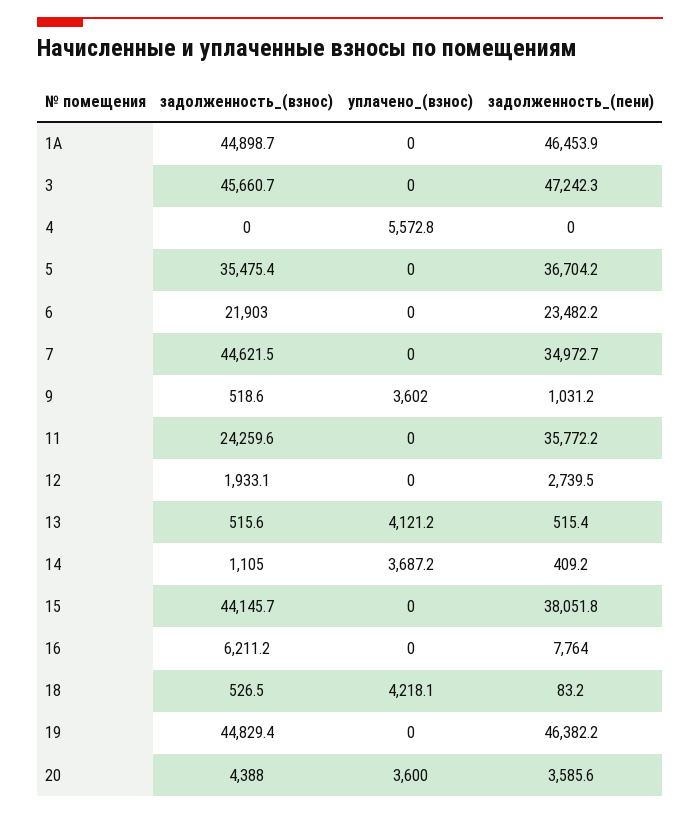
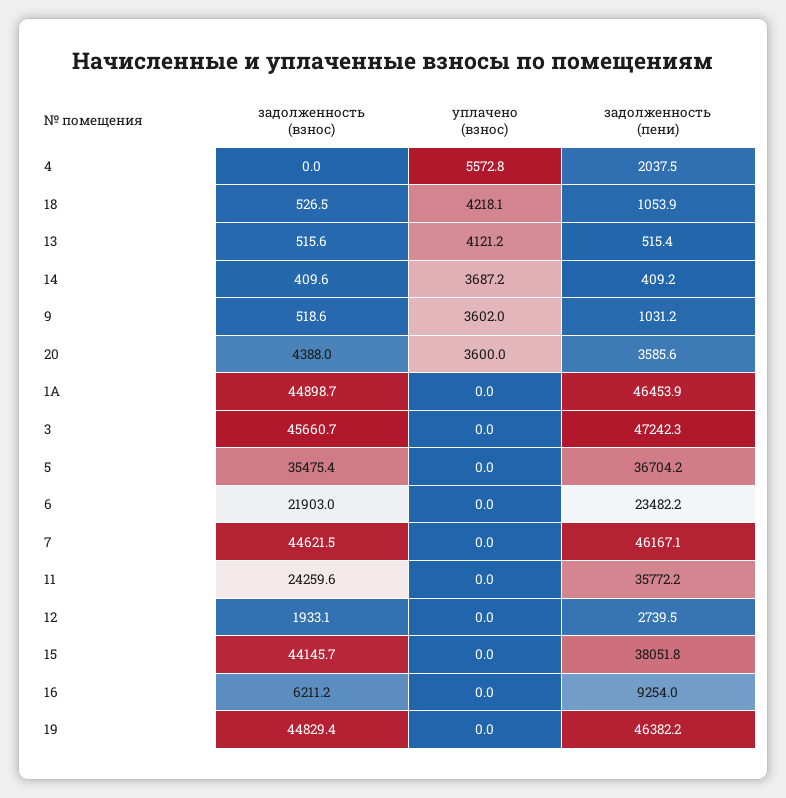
  {
    "задолженность_(взнос)": {
      "1А": 44898.7,
      "3": 45660.7,
      "4": 0,
      "5": 35475.4,
      "6": 21903,
      "7": 44621.5,
      "9": 518.6,
      "11": 24259.6,
      "12": 1933.1,
      "13": 515.6,
-     "14": 1105,
+     "14": 409.6,
      "15": 44145.7,
      "16": 6211.2,
      "18": 526.5,
      "19": 44829.4,
      "20": 4388
    },
    "уплачено_(взнос)": {
      "1А": 0,
      "3": 0,
      "4": 5572.8,
      "5": 0,
      "6": 0,
      "7": 0,
      "9": 3602,
      "11": 0,
      "12": 0,
      "13": 4121.2,
      "14": 3687.2,
      "15": 0,
      "16": 0,
      "18": 4218.1,
      "19": 0,
      "20": 3600
    },
    "задолженность_(пени)": {
      "1А": 46453.9,
      "3": 47242.3,
-     "4": 0,
+     "4": 2037.5,
      "5": 36704.2,
      "6": 23482.2,
-     "7": 34972.7,
+     "7": 46167.1,
      "9": 1031.2,
      "11": 35772.2,
      "12": 2739.5,
      "13": 515.4,
      "14": 409.2,
      "15": 38051.8,
-     "16": 7764,
+     "16": 9254,
-     "18": 83.2,
+     "18": 1053.9,
      "19": 46382.2,
      "20": 3585.6
    }
  }

